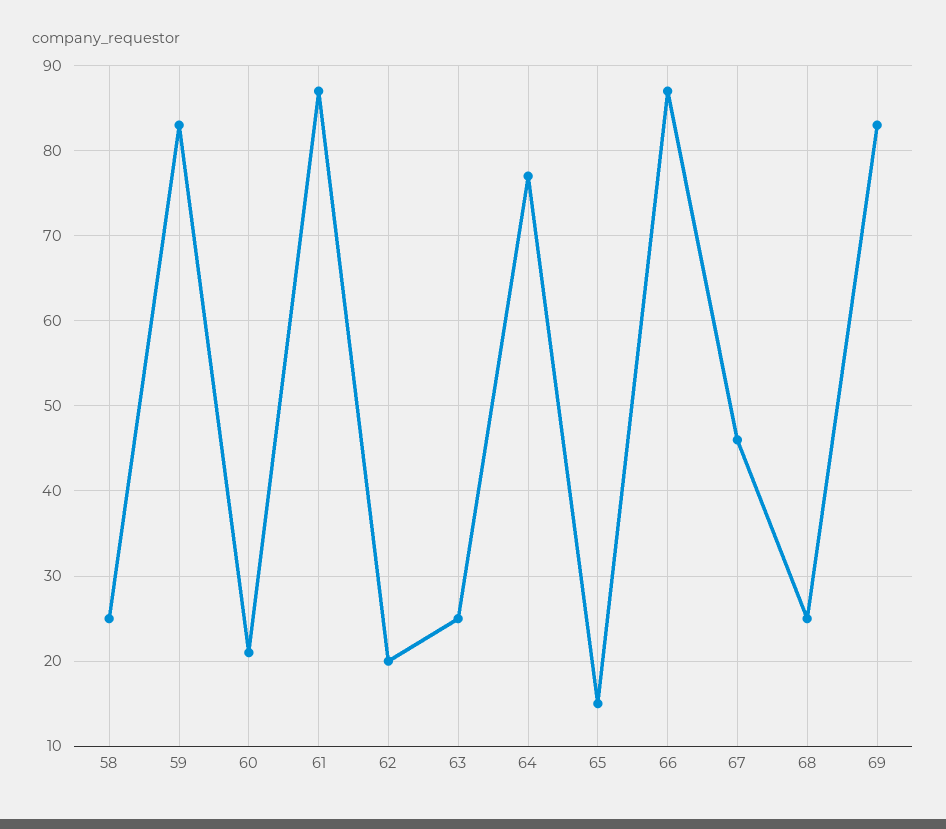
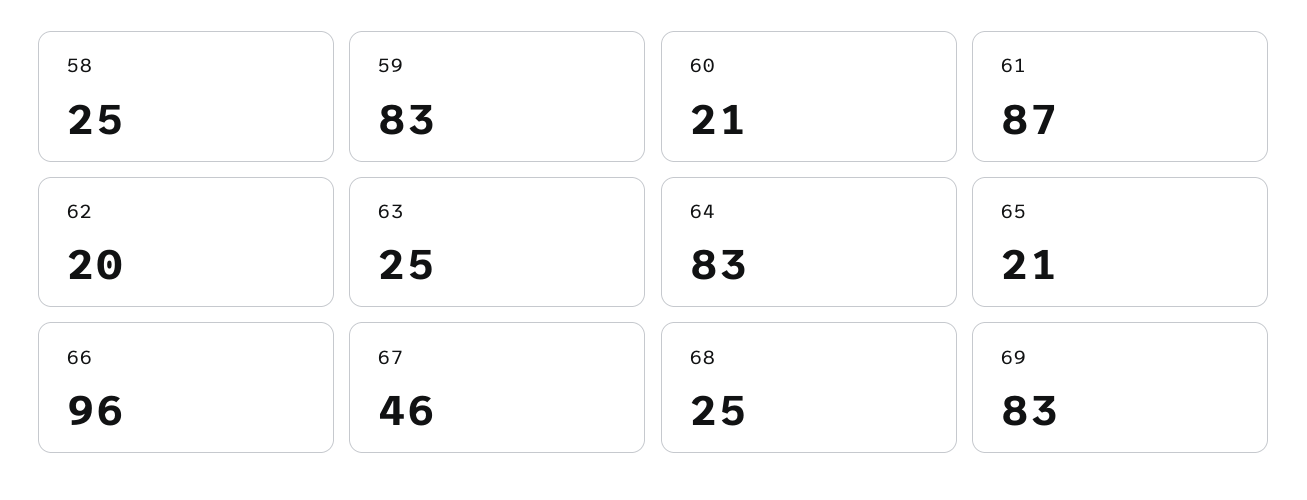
  {
    "58": 25,
    "59": 83,
    "60": 21,
    "61": 87,
    "62": 20,
    "63": 25,
-   "64": 77,
+   "64": 83,
-   "65": 15,
+   "65": 21,
-   "66": 87,
+   "66": 96,
    "67": 46,
    "68": 25,
    "69": 83
  }

